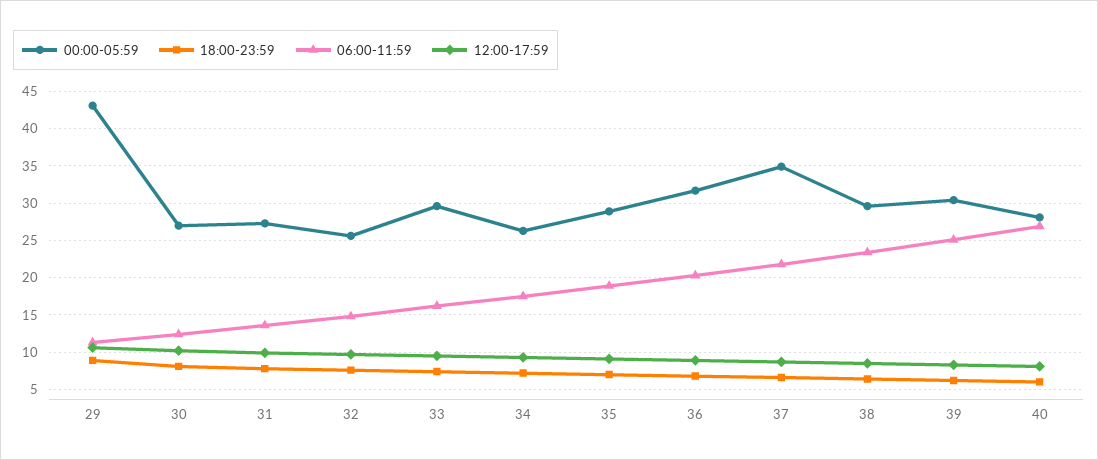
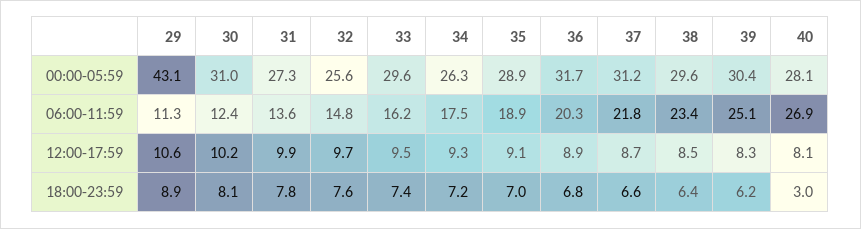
  {
    "00:00-05:59": {
      "29": 43.1,
-     "30": 27,
+     "30": 31,
      "31": 27.3,
      "32": 25.6,
      "33": 29.6,
      "34": 26.3,
      "35": 28.9,
      "36": 31.7,
-     "37": 35,
+     "37": 31.2,
      "38": 29.6,
      "39": 30.4,
      "40": 28.1
    },
    "18:00-23:59": {
      "29": 8.9,
      "30": 8.1,
      "31": 7.8,
      "32": 7.6,
      "33": 7.4,
      "34": 7.2,
      "35": 7,
      "36": 6.8,
      "37": 6.6,
      "38": 6.4,
      "39": 6.2,
-     "40": 6
+     "40": 3
    },
    "06:00-11:59": {
      "29": 11.3,
      "30": 12.4,
      "31": 13.6,
      "32": 14.8,
      "33": 16.2,
      "34": 17.5,
      "35": 18.9,
      "36": 20.3,
      "37": 21.8,
      "38": 23.4,
      "39": 25.1,
      "40": 26.9
    },
    "12:00-17:59": {
      "29": 10.6,
      "30": 10.2,
      "31": 9.9,
      "32": 9.7,
      "33": 9.5,
      "34": 9.3,
      "35": 9.1,
      "36": 8.9,
      "37": 8.7,
      "38": 8.5,
      "39": 8.3,
      "40": 8.1
    }
  }

